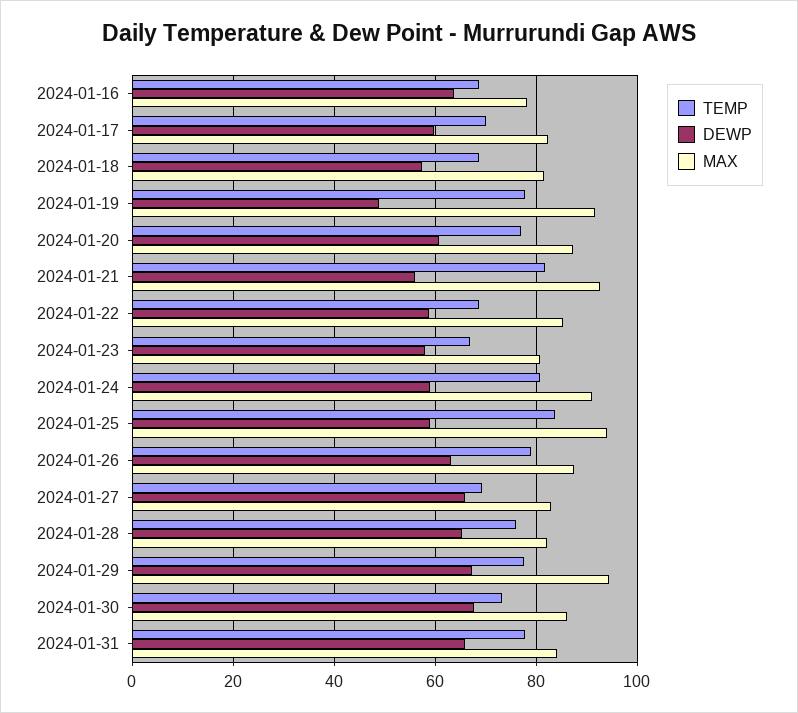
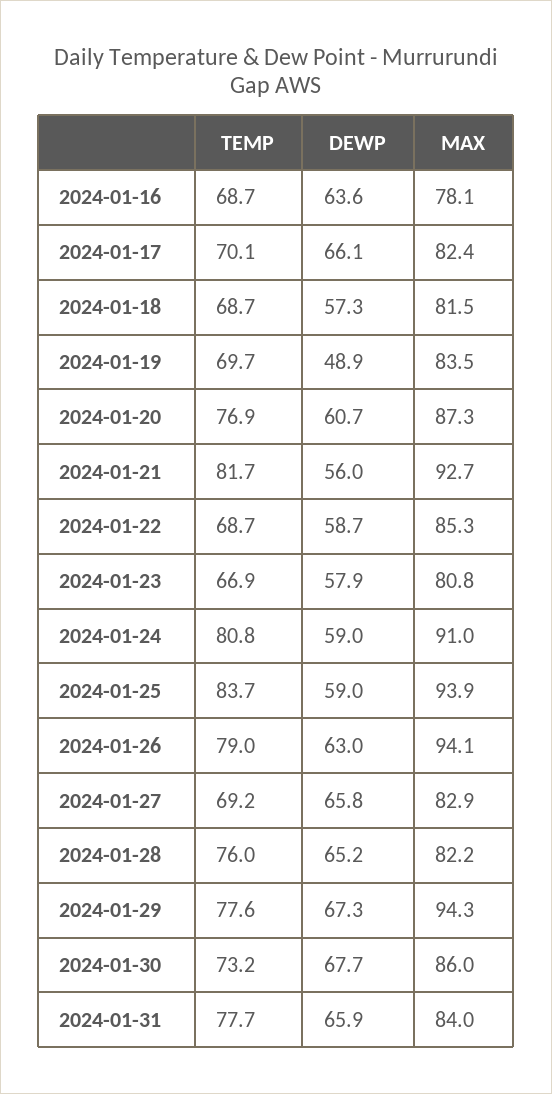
  {
    "TEMP": {
      "2024-01-16": 68.7,
      "2024-01-17": 70.1,
      "2024-01-18": 68.7,
-     "2024-01-19": 78,
+     "2024-01-19": 69.7,
      "2024-01-20": 76.9,
      "2024-01-21": 81.7,
      "2024-01-22": 68.7,
      "2024-01-23": 66.9,
      "2024-01-24": 80.8,
      "2024-01-25": 83.7,
      "2024-01-26": 79,
      "2024-01-27": 69.2,
      "2024-01-28": 76,
      "2024-01-29": 77.6,
      "2024-01-30": 73.2,
      "2024-01-31": 77.7
    },
    "DEWP": {
      "2024-01-16": 63.6,
-     "2024-01-17": 60,
+     "2024-01-17": 66.1,
      "2024-01-18": 57.3,
      "2024-01-19": 48.9,
      "2024-01-20": 60.7,
      "2024-01-21": 56,
      "2024-01-22": 58.7,
      "2024-01-23": 57.9,
      "2024-01-24": 59,
      "2024-01-25": 59,
      "2024-01-26": 63,
      "2024-01-27": 65.8,
      "2024-01-28": 65.2,
      "2024-01-29": 67.3,
      "2024-01-30": 67.7,
      "2024-01-31": 65.9
    },
    "MAX": {
      "2024-01-16": 78.1,
      "2024-01-17": 82.4,
      "2024-01-18": 81.5,
-     "2024-01-19": 92,
+     "2024-01-19": 83.5,
      "2024-01-20": 87.3,
      "2024-01-21": 92.7,
      "2024-01-22": 85.3,
      "2024-01-23": 80.8,
      "2024-01-24": 91,
      "2024-01-25": 93.9,
-     "2024-01-26": 88,
+     "2024-01-26": 94.1,
      "2024-01-27": 82.9,
      "2024-01-28": 82.2,
      "2024-01-29": 94.3,
      "2024-01-30": 86,
      "2024-01-31": 84
    }
  }

